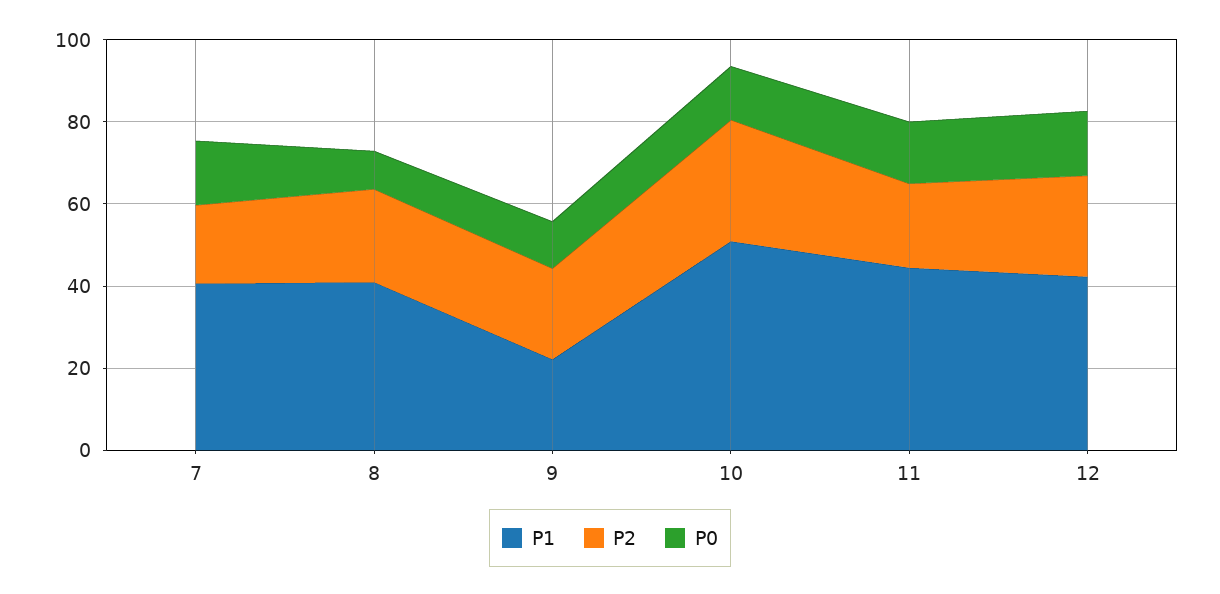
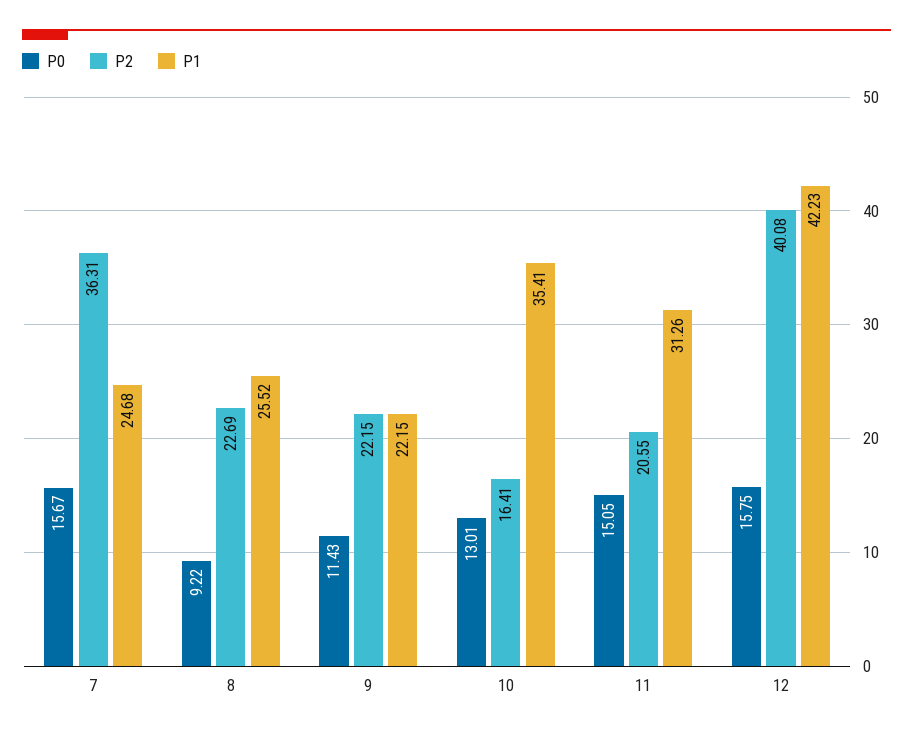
  {
    "P1": {
-     "7": 40,
+     "7": 24.68,
-     "8": 40,
+     "8": 25.52,
      "9": 22.15,
-     "10": 50,
+     "10": 35.41,
-     "11": 45,
+     "11": 31.26,
      "12": 42.23
    },
    "P2": {
-     "7": 20,
+     "7": 36.31,
      "8": 22.69,
      "9": 22.15,
-     "10": 30,
+     "10": 16.41,
      "11": 20.55,
-     "12": 25
+     "12": 40.08
    },
    "P0": {
      "7": 15.67,
      "8": 9.22,
      "9": 11.43,
      "10": 13.01,
      "11": 15.05,
      "12": 15.75
    }
  }

